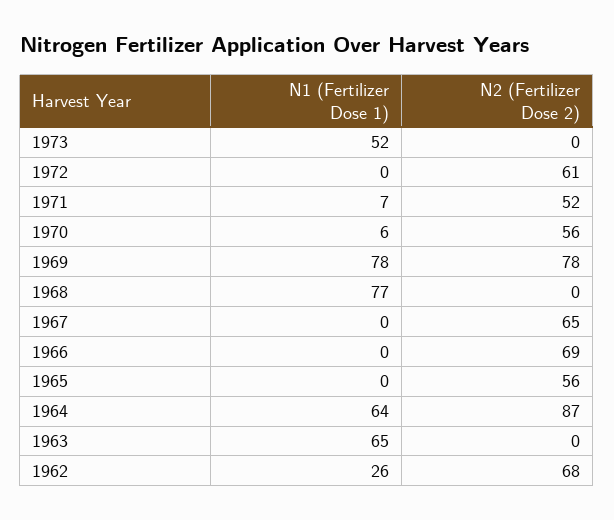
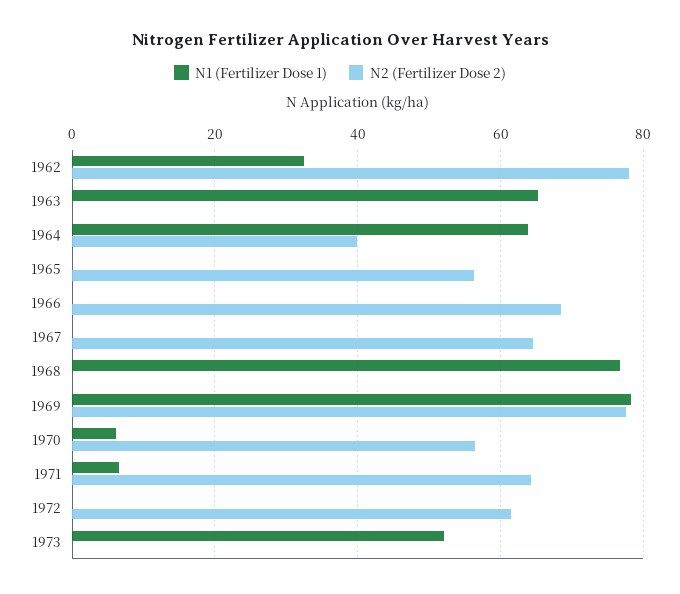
  {
    "N1 (Fertilizer Dose 1)": {
      "1973": 52,
      "1972": 0,
      "1971": 7,
      "1970": 6,
      "1969": 78,
      "1968": 77,
      "1967": 0,
      "1966": 0,
      "1965": 0,
      "1964": 64,
      "1963": 65,
-     "1962": 26
+     "1962": 32
    },
    "N2 (Fertilizer Dose 2)": {
      "1973": 0,
      "1972": 61,
-     "1971": 52,
+     "1971": 64,
      "1970": 56,
      "1969": 78,
      "1968": 0,
      "1967": 65,
      "1966": 69,
      "1965": 56,
-     "1964": 87,
+     "1964": 40,
      "1963": 0,
-     "1962": 68
+     "1962": 78
    }
  }

